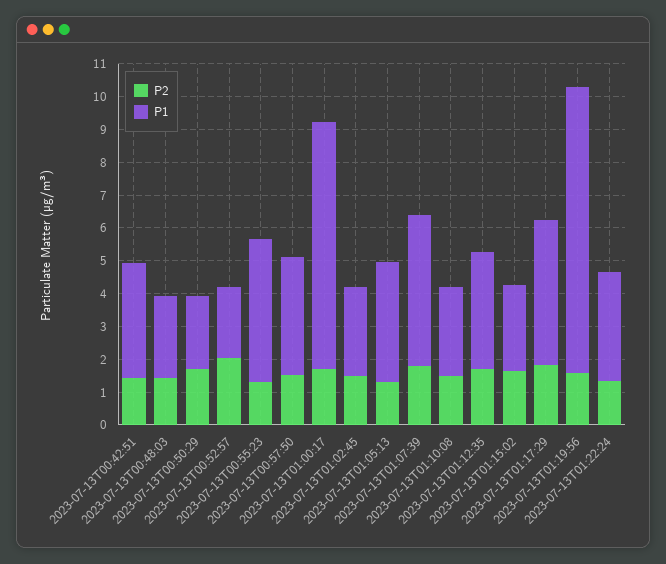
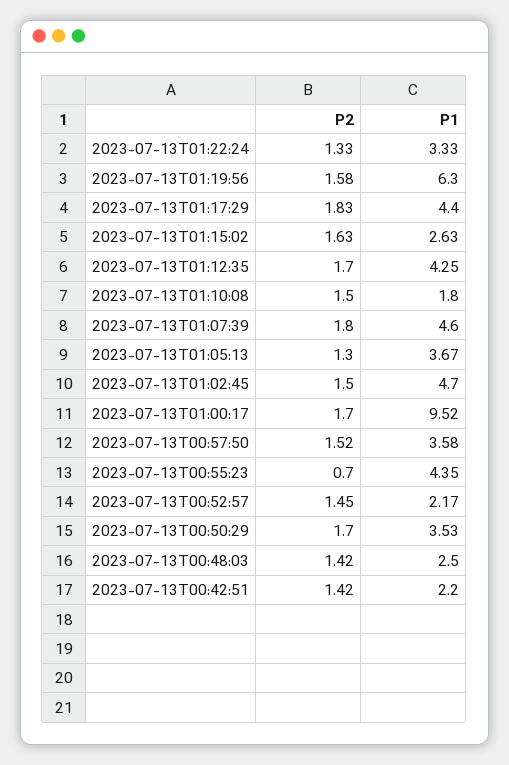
  {
    "P2": {
      "2023-07-13T00:42:51": 1.42,
      "2023-07-13T00:48:03": 1.42,
      "2023-07-13T00:50:29": 1.7,
-     "2023-07-13T00:52:57": 2,
+     "2023-07-13T00:52:57": 1.45,
-     "2023-07-13T00:55:23": 1.25,
+     "2023-07-13T00:55:23": 0.7,
      "2023-07-13T00:57:50": 1.52,
      "2023-07-13T01:00:17": 1.7,
      "2023-07-13T01:02:45": 1.5,
      "2023-07-13T01:05:13": 1.3,
      "2023-07-13T01:07:39": 1.8,
      "2023-07-13T01:10:08": 1.5,
      "2023-07-13T01:12:35": 1.7,
      "2023-07-13T01:15:02": 1.63,
      "2023-07-13T01:17:29": 1.83,
      "2023-07-13T01:19:56": 1.58,
      "2023-07-13T01:22:24": 1.33
    },
    "P1": {
-     "2023-07-13T00:42:51": 3.5,
+     "2023-07-13T00:42:51": 2.2,
      "2023-07-13T00:48:03": 2.5,
-     "2023-07-13T00:50:29": 2.25,
+     "2023-07-13T00:50:29": 3.53,
      "2023-07-13T00:52:57": 2.17,
      "2023-07-13T00:55:23": 4.35,
      "2023-07-13T00:57:50": 3.58,
-     "2023-07-13T01:00:17": 7.5,
+     "2023-07-13T01:00:17": 9.52,
-     "2023-07-13T01:02:45": 2.75,
+     "2023-07-13T01:02:45": 4.7,
      "2023-07-13T01:05:13": 3.67,
      "2023-07-13T01:07:39": 4.6,
-     "2023-07-13T01:10:08": 2.75,
+     "2023-07-13T01:10:08": 1.8,
-     "2023-07-13T01:12:35": 3.5,
+     "2023-07-13T01:12:35": 4.25,
      "2023-07-13T01:15:02": 2.63,
      "2023-07-13T01:17:29": 4.4,
-     "2023-07-13T01:19:56": 8.75,
+     "2023-07-13T01:19:56": 6.3,
      "2023-07-13T01:22:24": 3.33
    }
  }

